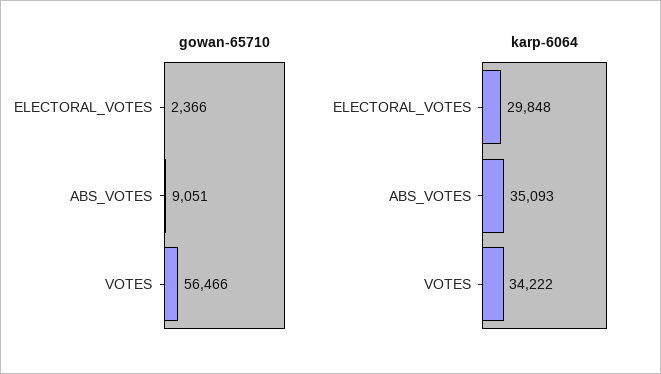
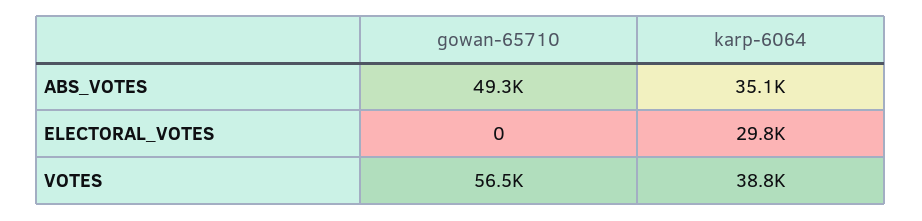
  {
    "gowan-65710": {
-     "ELECTORAL_VOTES": 2366,
+     "ELECTORAL_VOTES": 0,
-     "ABS_VOTES": 9051,
+     "ABS_VOTES": 49300,
      "VOTES": 56466
    },
    "karp-6064": {
      "ELECTORAL_VOTES": 29848,
      "ABS_VOTES": 35093,
-     "VOTES": 34222
+     "VOTES": 38800
    }
  }

